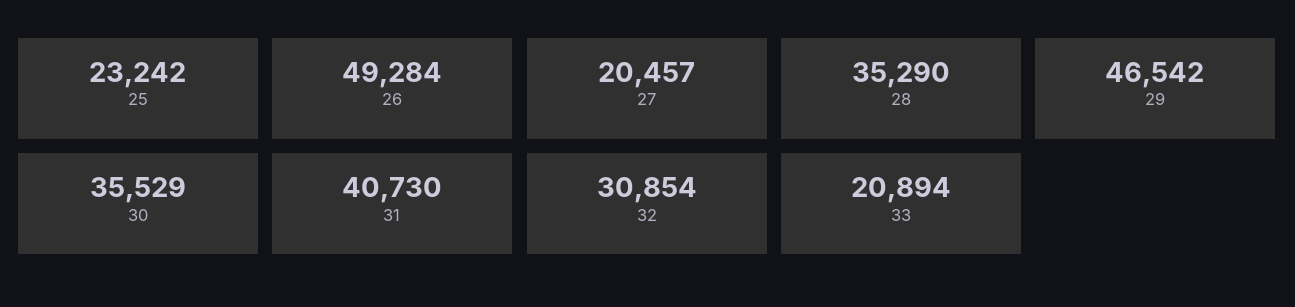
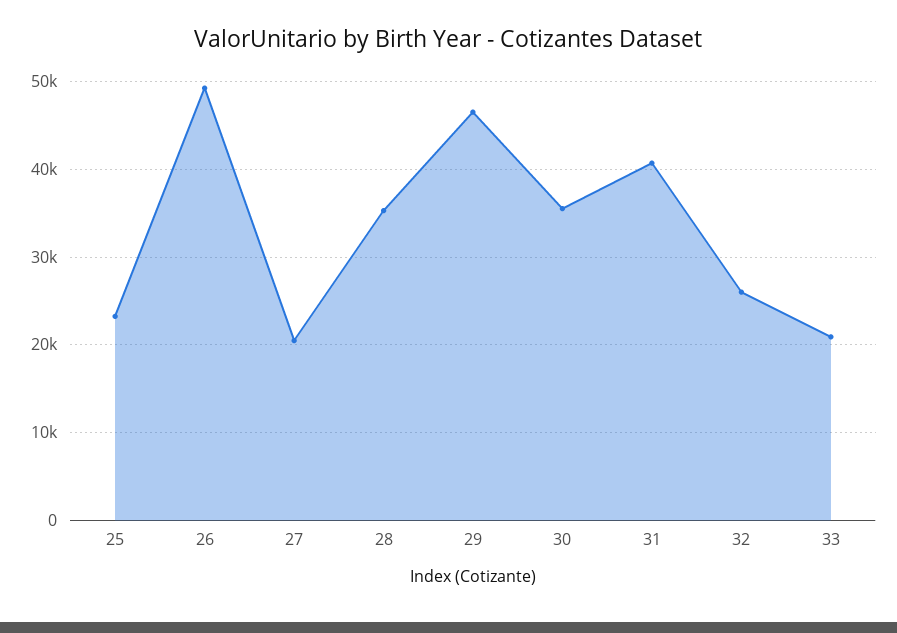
  {
    "25": 23242,
    "26": 49284,
    "27": 20457,
    "28": 35290,
    "29": 46542,
    "30": 35529,
    "31": 40730,
-   "32": 30854,
+   "32": 26000,
    "33": 20894
  }

